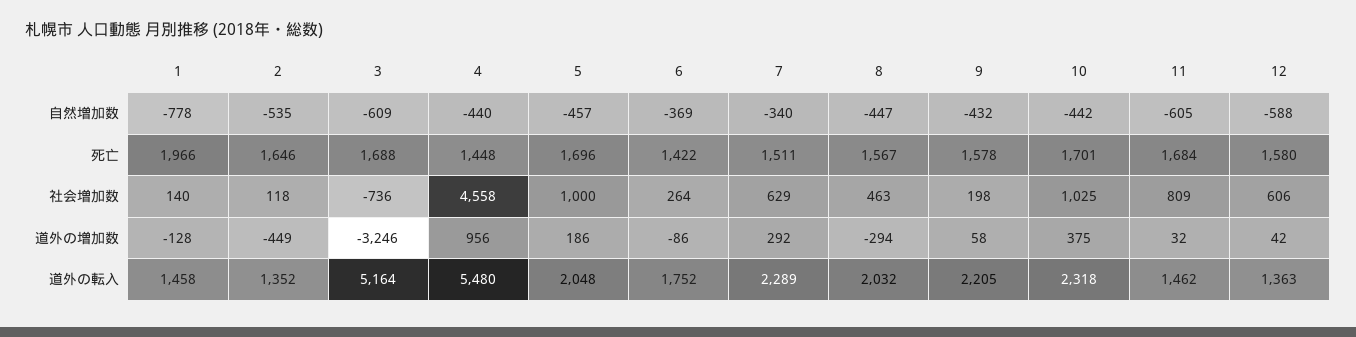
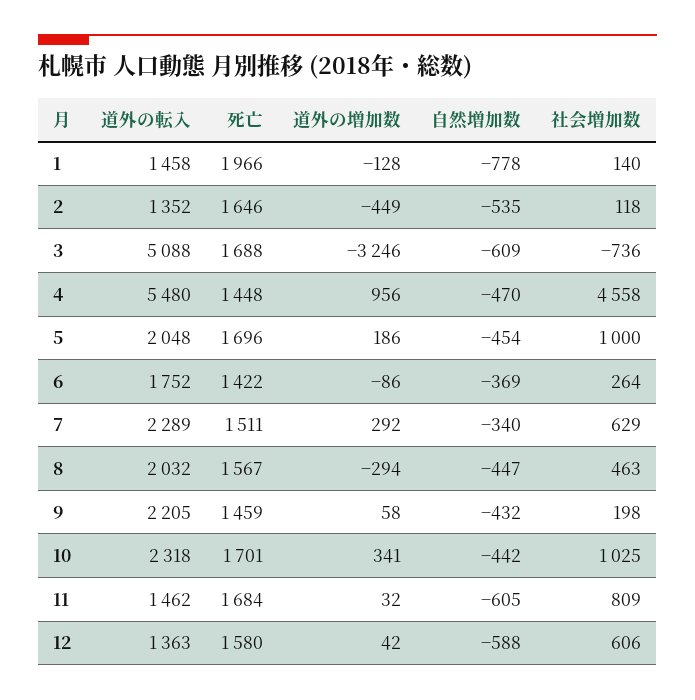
  {
    "1": {
      "自然増加数": -778,
      "死亡": 1966,
      "社会増加数": 140,
      "道外の増加数": -128,
      "道外の転入": 1458
    },
    "2": {
      "自然増加数": -535,
      "死亡": 1646,
      "社会増加数": 118,
      "道外の増加数": -449,
      "道外の転入": 1352
    },
    "3": {
      "自然増加数": -609,
      "死亡": 1688,
      "社会増加数": -736,
      "道外の増加数": -3246,
-     "道外の転入": 5164
+     "道外の転入": 5088
    },
    "4": {
-     "自然増加数": -440,
+     "自然増加数": -470,
      "死亡": 1448,
      "社会増加数": 4558,
      "道外の増加数": 956,
      "道外の転入": 5480
    },
    "5": {
-     "自然増加数": -457,
+     "自然増加数": -454,
      "死亡": 1696,
      "社会増加数": 1000,
      "道外の増加数": 186,
      "道外の転入": 2048
    },
    "6": {
      "自然増加数": -369,
      "死亡": 1422,
      "社会増加数": 264,
      "道外の増加数": -86,
      "道外の転入": 1752
    },
    "7": {
      "自然増加数": -340,
      "死亡": 1511,
      "社会増加数": 629,
      "道外の増加数": 292,
      "道外の転入": 2289
    },
    "8": {
      "自然増加数": -447,
      "死亡": 1567,
      "社会増加数": 463,
      "道外の増加数": -294,
      "道外の転入": 2032
    },
    "9": {
      "自然増加数": -432,
-     "死亡": 1578,
+     "死亡": 1459,
      "社会増加数": 198,
      "道外の増加数": 58,
      "道外の転入": 2205
    },
    "10": {
      "自然増加数": -442,
      "死亡": 1701,
      "社会増加数": 1025,
-     "道外の増加数": 375,
+     "道外の増加数": 341,
      "道外の転入": 2318
    },
    "11": {
      "自然増加数": -605,
      "死亡": 1684,
      "社会増加数": 809,
      "道外の増加数": 32,
      "道外の転入": 1462
    },
    "12": {
      "自然増加数": -588,
      "死亡": 1580,
      "社会増加数": 606,
      "道外の増加数": 42,
      "道外の転入": 1363
    }
  }

